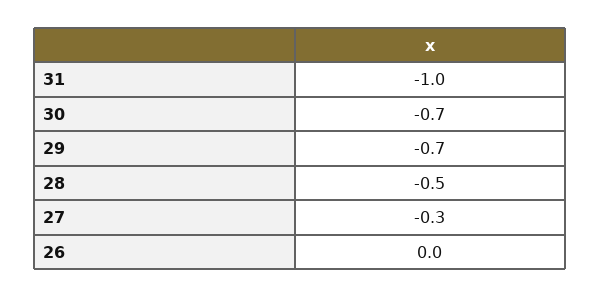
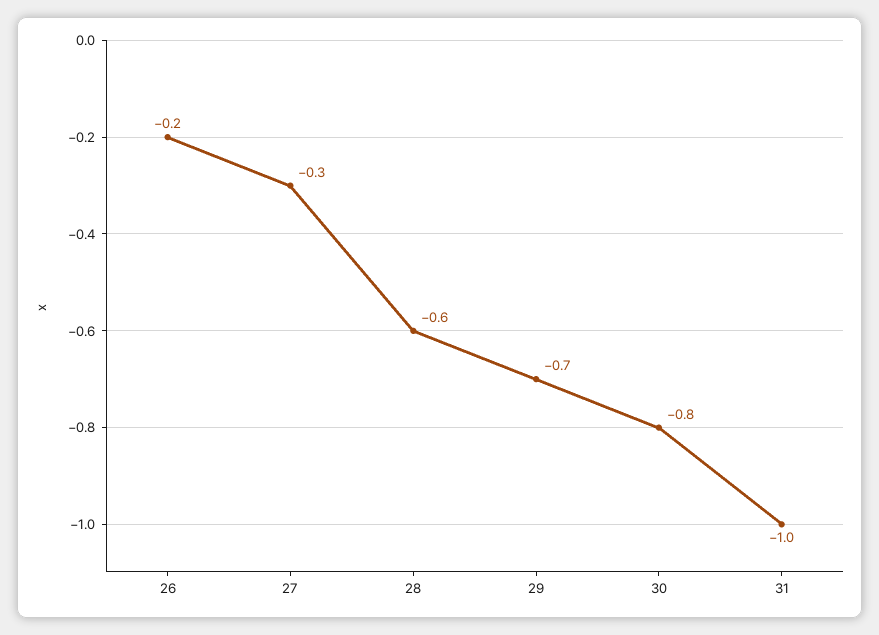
  {
    "31": -1,
-   "30": -0.7,
+   "30": -0.8,
    "29": -0.7,
-   "28": -0.5,
+   "28": -0.6,
    "27": -0.3,
-   "26": 0
+   "26": -0.2
  }

